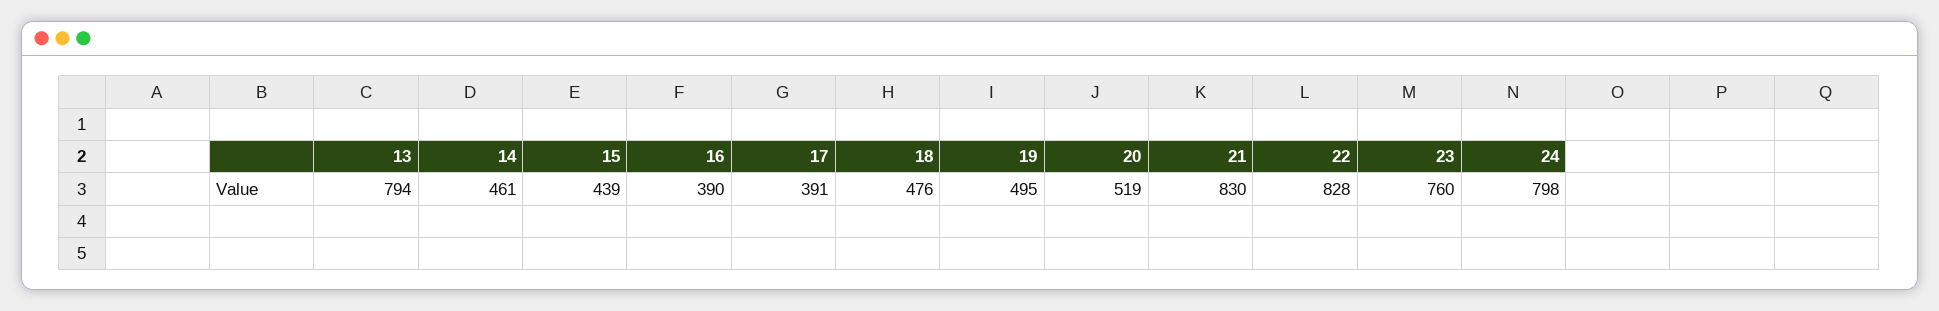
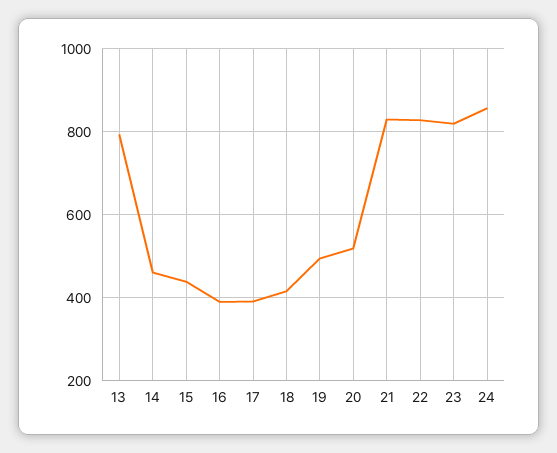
  {
    "13": 794,
    "14": 461,
    "15": 439,
    "16": 390,
    "17": 391,
-   "18": 476,
+   "18": 420,
    "19": 495,
    "20": 519,
    "21": 830,
    "22": 828,
-   "23": 760,
+   "23": 820,
-   "24": 798
+   "24": 860
  }

